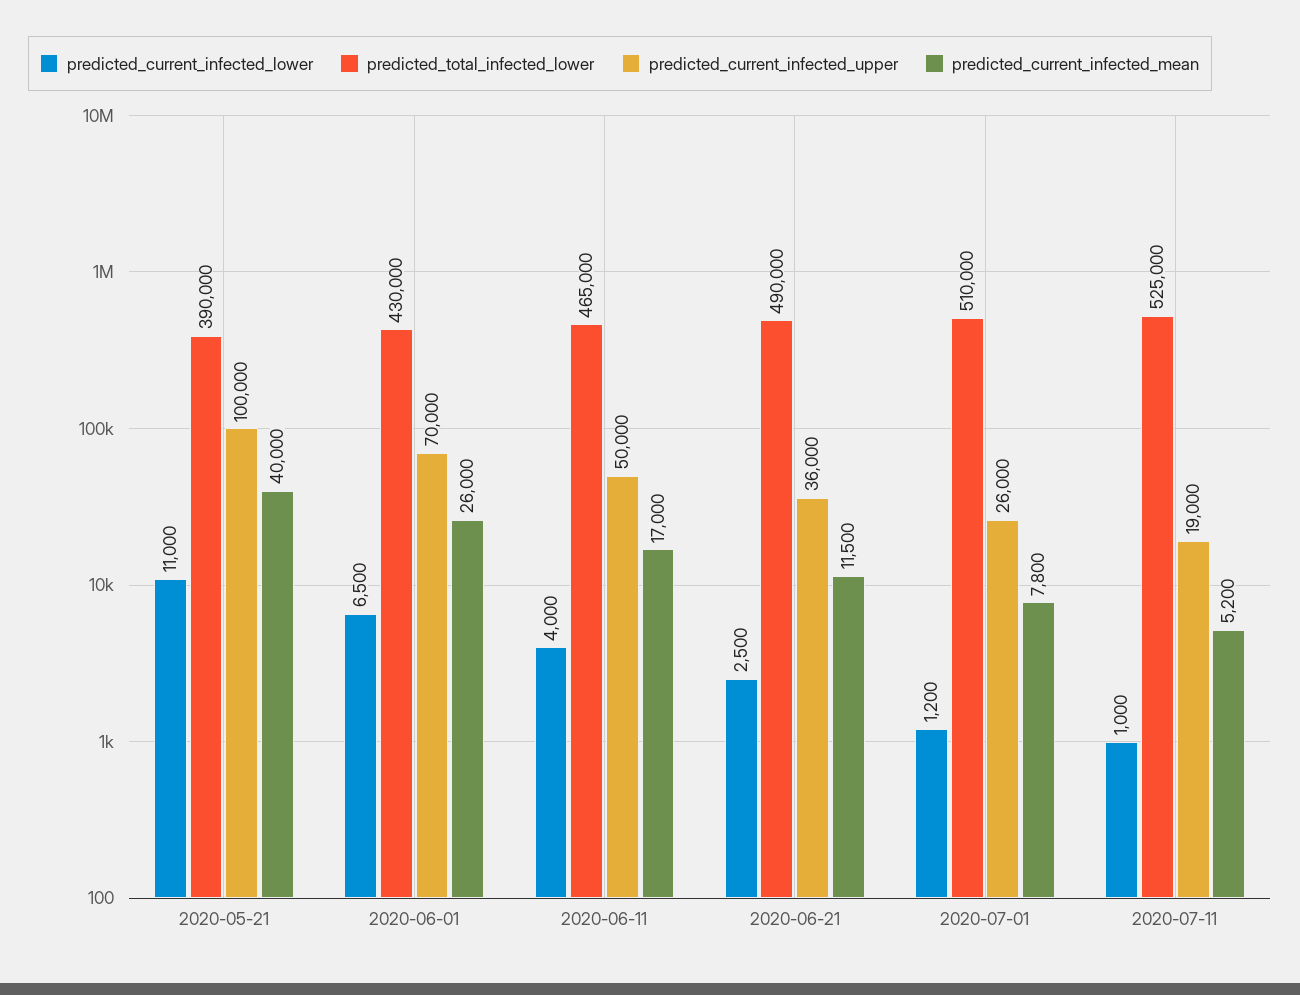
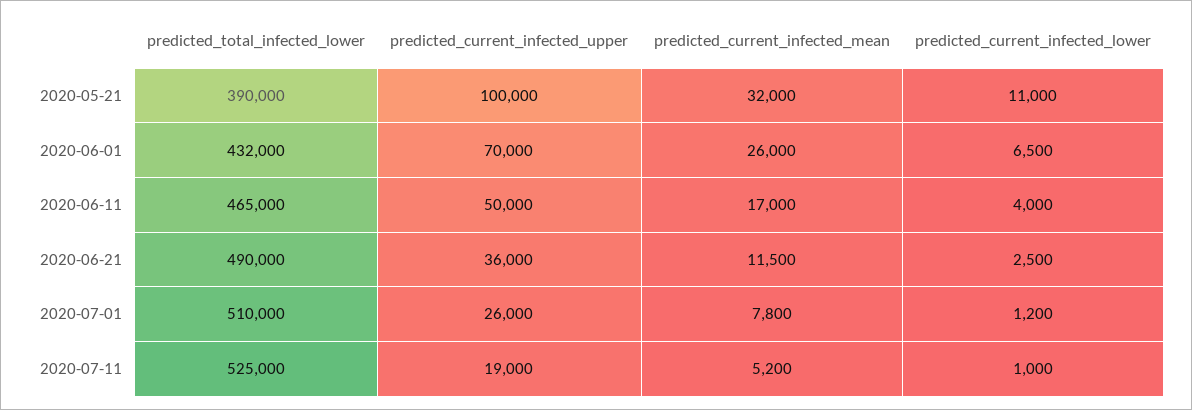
  {
    "predicted_current_infected_lower": {
      "2020-05-21": 11000,
      "2020-06-01": 6500,
      "2020-06-11": 4000,
      "2020-06-21": 2500,
      "2020-07-01": 1200,
      "2020-07-11": 1000
    },
    "predicted_total_infected_lower": {
      "2020-05-21": 390000,
-     "2020-06-01": 430000,
+     "2020-06-01": 432000,
      "2020-06-11": 465000,
      "2020-06-21": 490000,
      "2020-07-01": 510000,
      "2020-07-11": 525000
    },
    "predicted_current_infected_upper": {
      "2020-05-21": 100000,
      "2020-06-01": 70000,
      "2020-06-11": 50000,
      "2020-06-21": 36000,
      "2020-07-01": 26000,
      "2020-07-11": 19000
    },
    "predicted_current_infected_mean": {
-     "2020-05-21": 40000,
+     "2020-05-21": 32000,
      "2020-06-01": 26000,
      "2020-06-11": 17000,
      "2020-06-21": 11500,
      "2020-07-01": 7800,
      "2020-07-11": 5200
    }
  }

